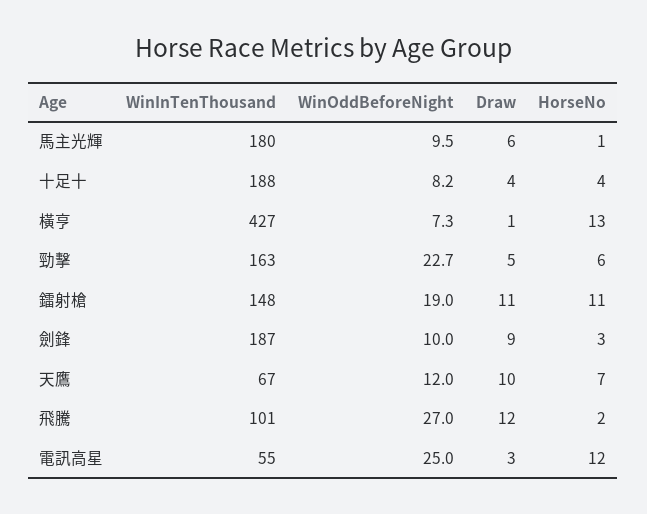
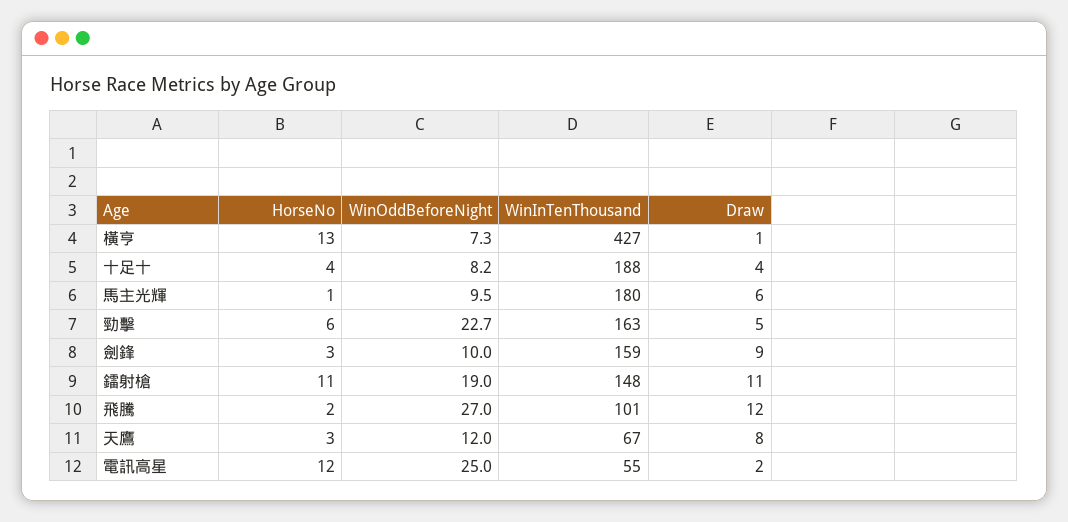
  {
    "WinInTenThousand": {
      "馬主光輝": 180,
      "十足十": 188,
      "橫亨": 427,
      "勁擊": 163,
      "鐳射槍": 148,
-     "劍鋒": 187,
+     "劍鋒": 159,
      "天鷹": 67,
      "飛騰": 101,
      "電訊高星": 55
    },
    "WinOddBeforeNight": {
      "馬主光輝": 9.5,
      "十足十": 8.2,
      "橫亨": 7.3,
      "勁擊": 22.7,
      "鐳射槍": 19,
      "劍鋒": 10,
      "天鷹": 12,
      "飛騰": 27,
      "電訊高星": 25
    },
    "Draw": {
      "馬主光輝": 6,
      "十足十": 4,
      "橫亨": 1,
      "勁擊": 5,
      "鐳射槍": 11,
      "劍鋒": 9,
-     "天鷹": 10,
+     "天鷹": 8,
      "飛騰": 12,
-     "電訊高星": 3
+     "電訊高星": 2
    },
    "HorseNo": {
      "馬主光輝": 1,
      "十足十": 4,
      "橫亨": 13,
      "勁擊": 6,
      "鐳射槍": 11,
      "劍鋒": 3,
-     "天鷹": 7,
+     "天鷹": 3,
      "飛騰": 2,
      "電訊高星": 12
    }
  }

